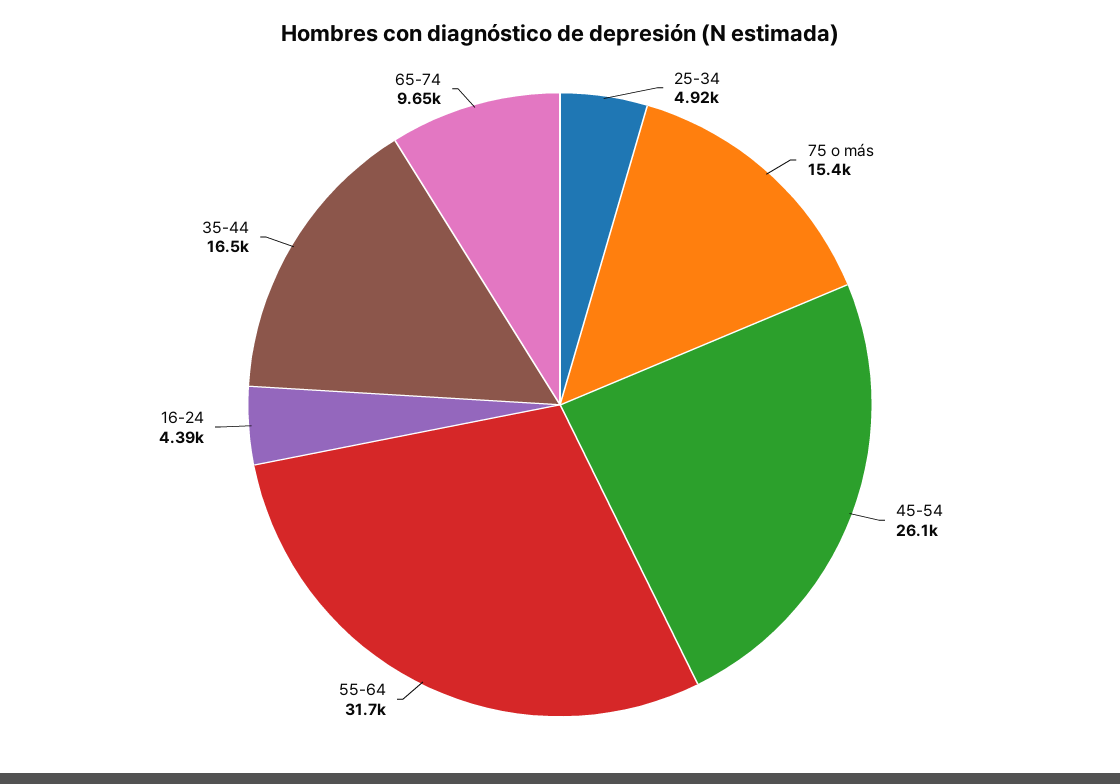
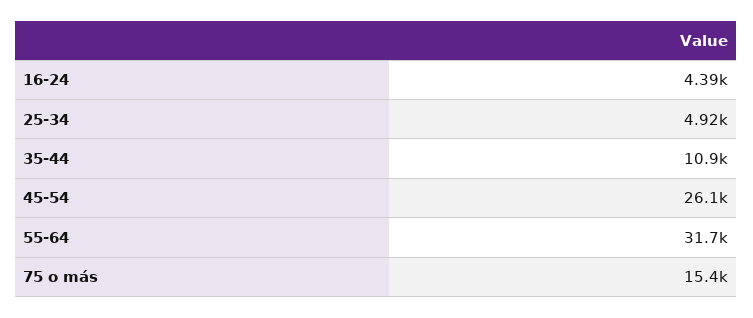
  {
    "25-34": 4920,
    "75 o más": 15400,
    "45-54": 26100,
    "55-64": 31700,
    "16-24": 4390,
-   "35-44": 16500,
+   "35-44": 10900
-   "65-74": 9650
  }

